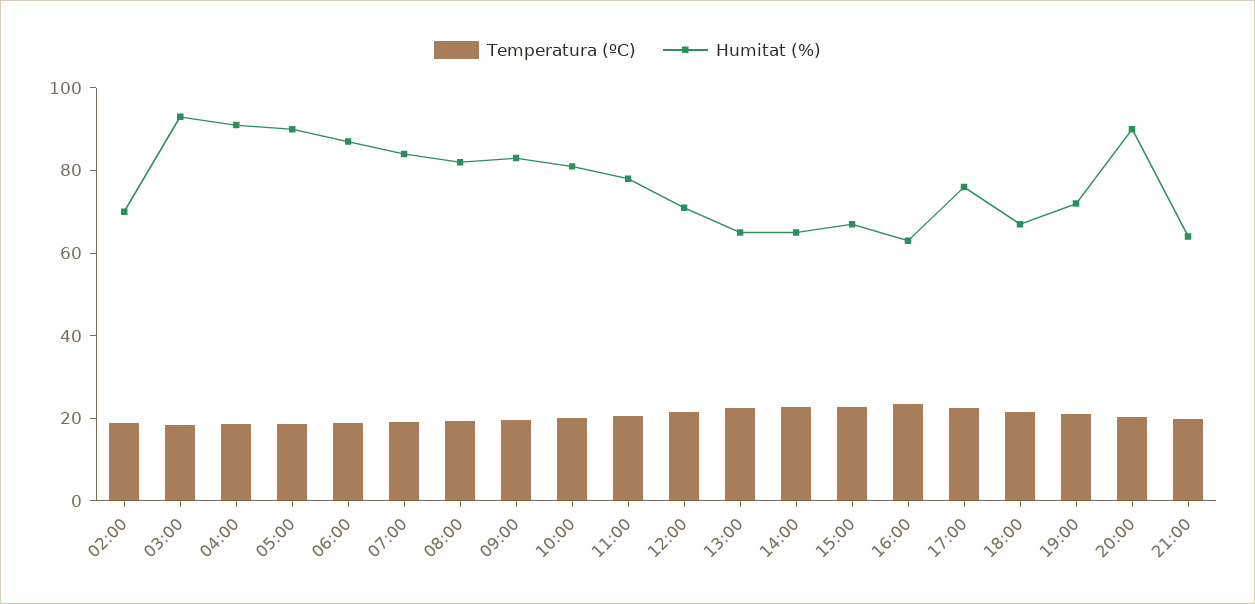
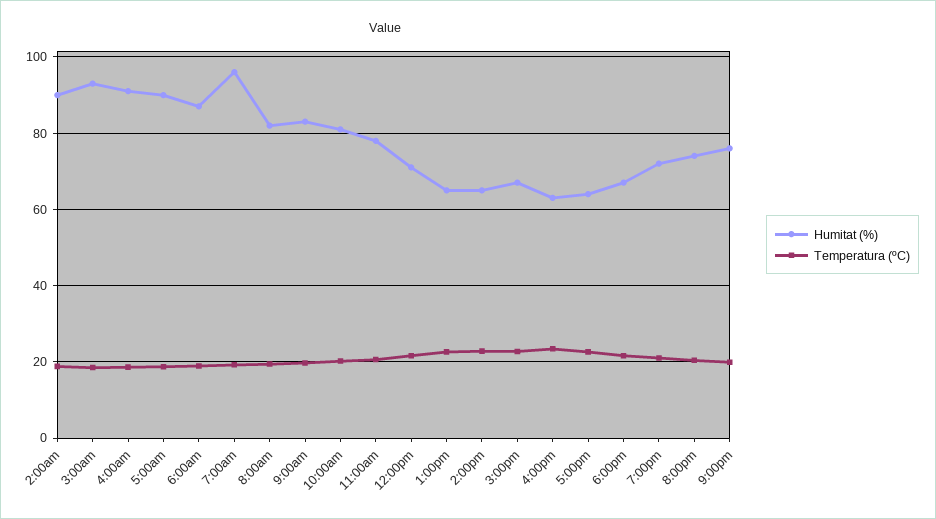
  {
    "Temperatura (ºC)": {
      "02:00": 18,
      "03:00": 18,
      "04:00": 18,
      "05:00": 18,
      "06:00": 18,
      "07:00": 20,
      "08:00": 20,
      "09:00": 20,
      "10:00": 20,
      "11:00": 20,
      "12:00": 22,
      "13:00": 22,
      "14:00": 22,
      "15:00": 22,
      "16:00": 24,
      "17:00": 22,
      "18:00": 22,
      "19:00": 22,
      "20:00": 20,
      "21:00": 20
    },
    "Humitat (%)": {
-     "02:00": 70,
+     "02:00": 90,
      "03:00": 94,
      "04:00": 92,
      "05:00": 90,
      "06:00": 88,
-     "07:00": 85,
+     "07:00": 96,
      "08:00": 82,
      "09:00": 84,
      "10:00": 82,
      "11:00": 78,
      "12:00": 72,
      "13:00": 66,
      "14:00": 66,
      "15:00": 68,
      "16:00": 64,
-     "17:00": 75,
+     "17:00": 64,
      "18:00": 68,
      "19:00": 72,
-     "20:00": 90,
+     "20:00": 74,
-     "21:00": 65
+     "21:00": 76
    }
  }

